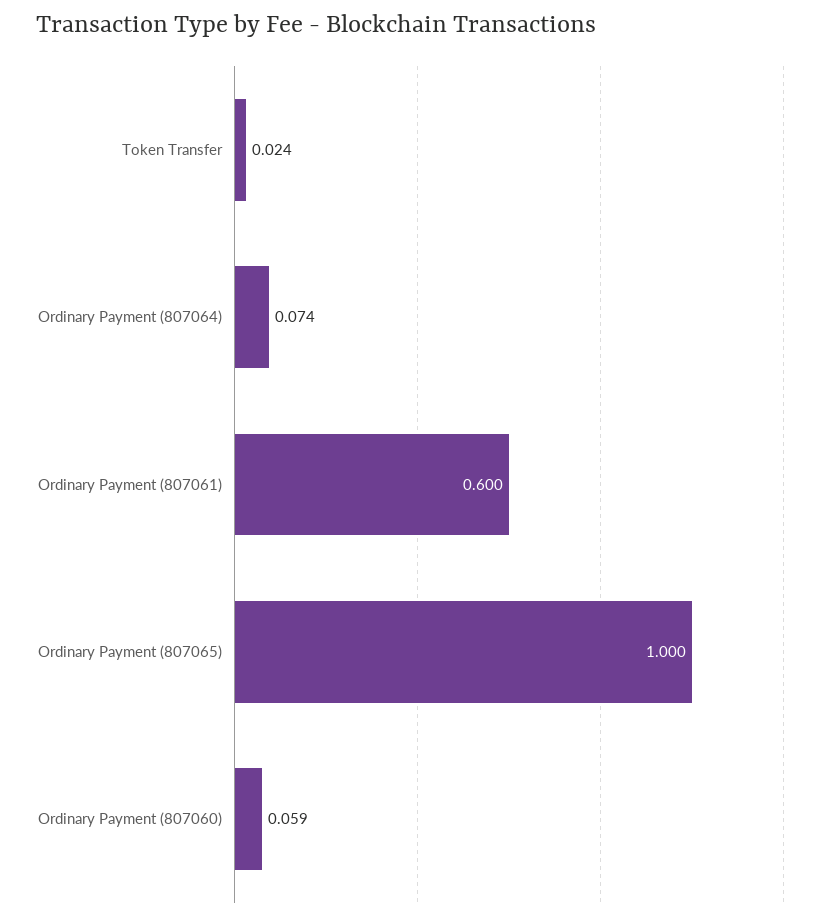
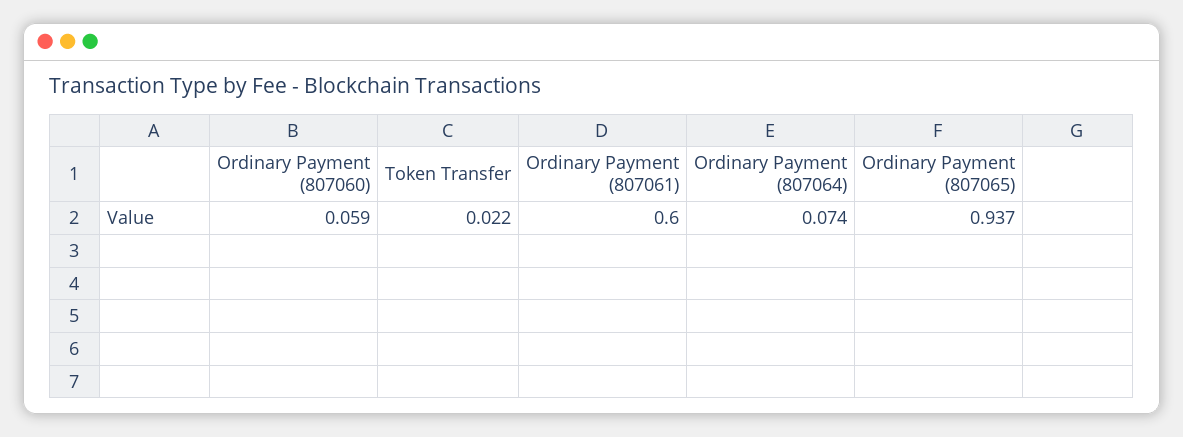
  {
-   "Token Transfer": 0.024,
+   "Token Transfer": 0.022,
    "Ordinary Payment (807064)": 0.074,
    "Ordinary Payment (807061)": 0.6,
-   "Ordinary Payment (807065)": 1,
+   "Ordinary Payment (807065)": 0.937,
    "Ordinary Payment (807060)": 0.059
  }

